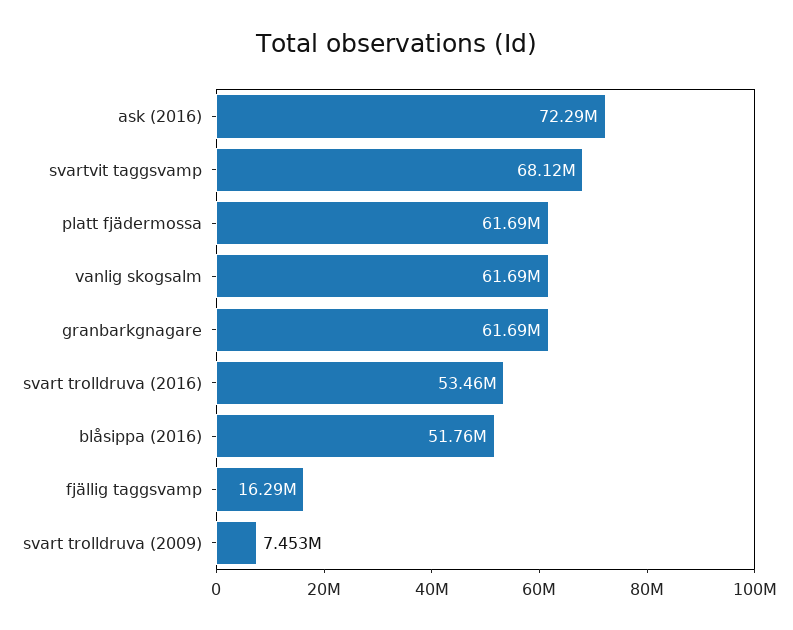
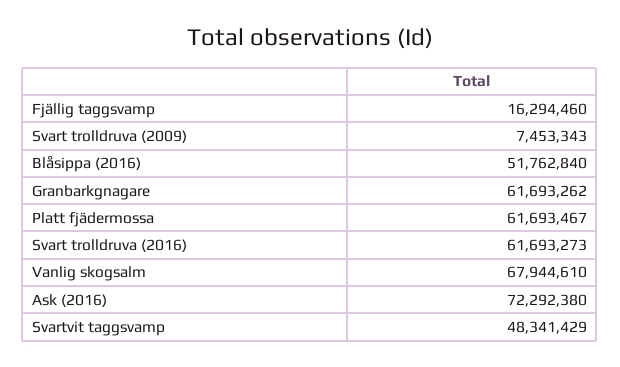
  {
    "ask (2016)": 72292380,
-   "svartvit taggsvamp": 68120000,
+   "svartvit taggsvamp": 48341429,
    "platt fjädermossa": 61693467,
-   "vanlig skogsalm": 61690000,
+   "vanlig skogsalm": 67944610,
    "granbarkgnagare": 61693262,
-   "svart trolldruva (2016)": 53460000,
+   "svart trolldruva (2016)": 61693273,
    "blåsippa (2016)": 51762840,
    "fjällig taggsvamp": 16294460,
    "svart trolldruva (2009)": 7453343
  }

